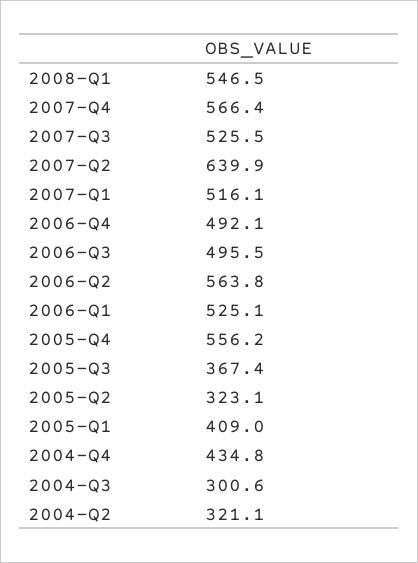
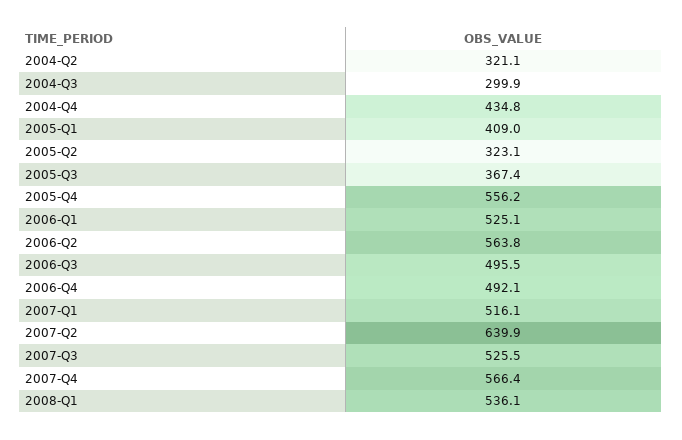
  {
-   "2008-Q1": 546.5,
+   "2008-Q1": 536.1,
    "2007-Q4": 566.4,
    "2007-Q3": 525.5,
    "2007-Q2": 639.9,
    "2007-Q1": 516.1,
    "2006-Q4": 492.1,
    "2006-Q3": 495.5,
    "2006-Q2": 563.8,
    "2006-Q1": 525.1,
    "2005-Q4": 556.2,
    "2005-Q3": 367.4,
    "2005-Q2": 323.1,
    "2005-Q1": 409,
    "2004-Q4": 434.8,
-   "2004-Q3": 300.6,
+   "2004-Q3": 299.9,
    "2004-Q2": 321.1
  }

